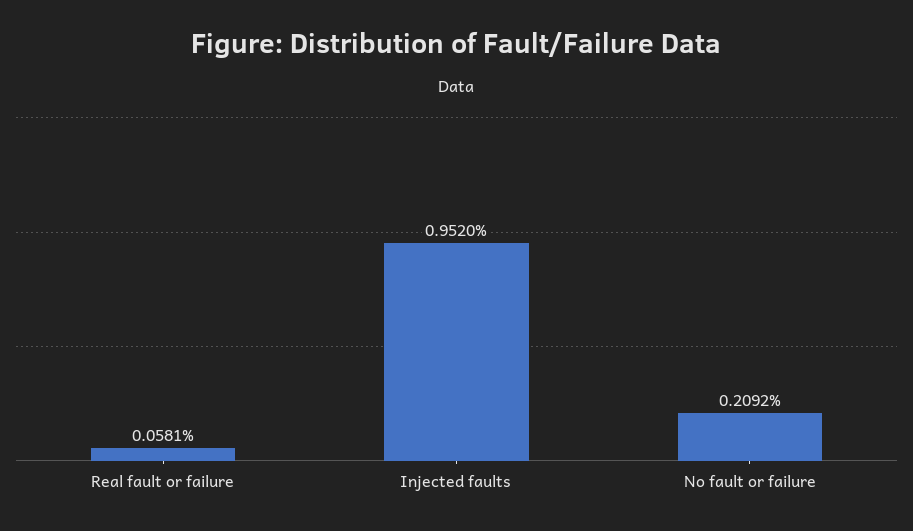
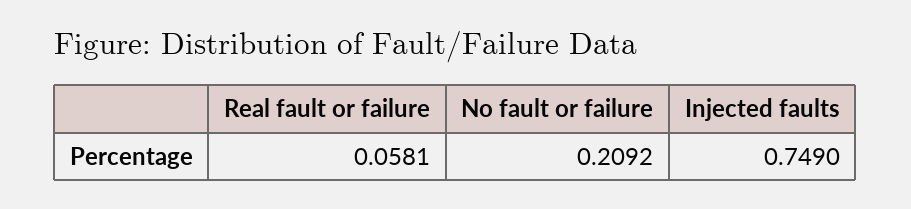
  {
    "Real fault or failure": 0.0581,
-   "Injected faults": 0.952,
+   "Injected faults": 0.749,
    "No fault or failure": 0.2092
  }

